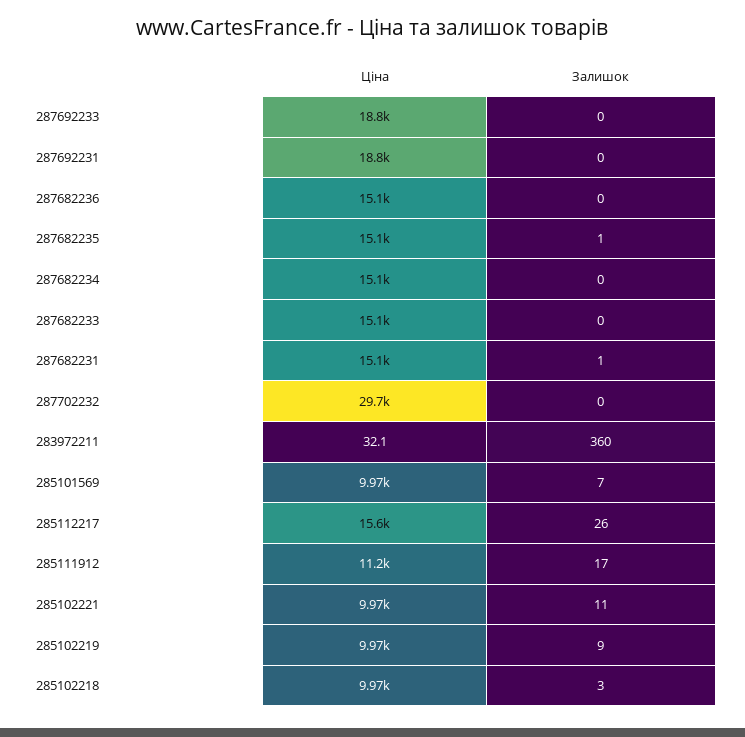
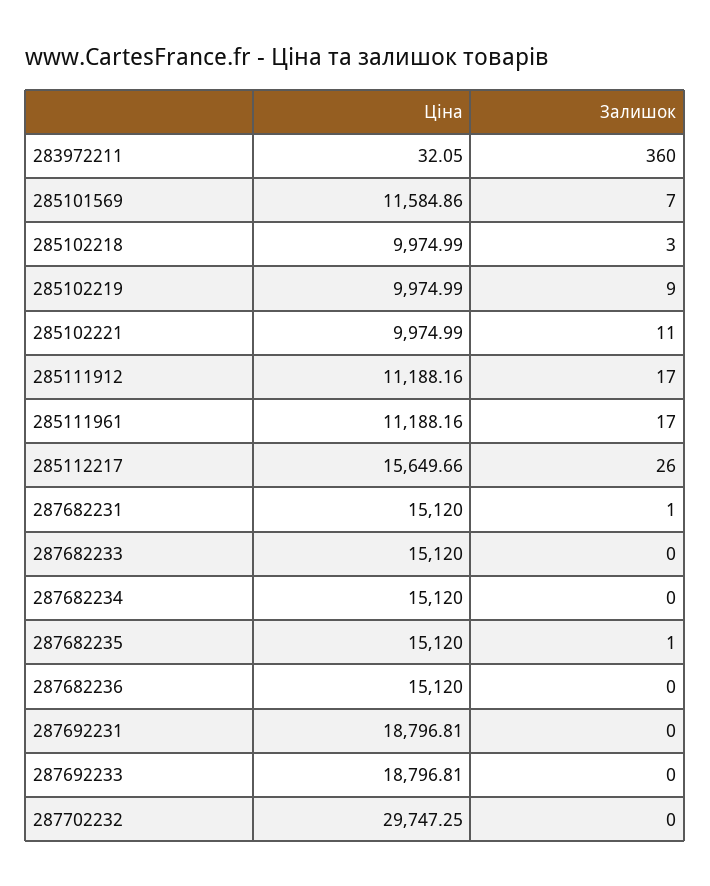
  {
    "Ціна": {
      "287692233": 18796.81,
      "287692231": 18796.81,
      "287682236": 15120,
      "287682235": 15120,
      "287682234": 15120,
      "287682233": 15120,
      "287682231": 15120,
      "287702232": 29747.25,
      "283972211": 32.05,
-     "285101569": 9970,
+     "285101569": 11584.86,
      "285112217": 15649.66,
      "285111912": 11188.16,
      "285102221": 9974.99,
      "285102219": 9974.99,
-     "285102218": 9974.99
+     "285102218": 9974.99,
+     "285111961": 11188.16
    },
    "Залишок": {
      "287692233": 0,
      "287692231": 0,
      "287682236": 0,
      "287682235": 1,
      "287682234": 0,
      "287682233": 0,
      "287682231": 1,
      "287702232": 0,
      "283972211": 360,
      "285101569": 7,
      "285112217": 26,
      "285111912": 17,
      "285102221": 11,
      "285102219": 9,
-     "285102218": 3
+     "285102218": 3,
+     "285111961": 17
    }
  }

